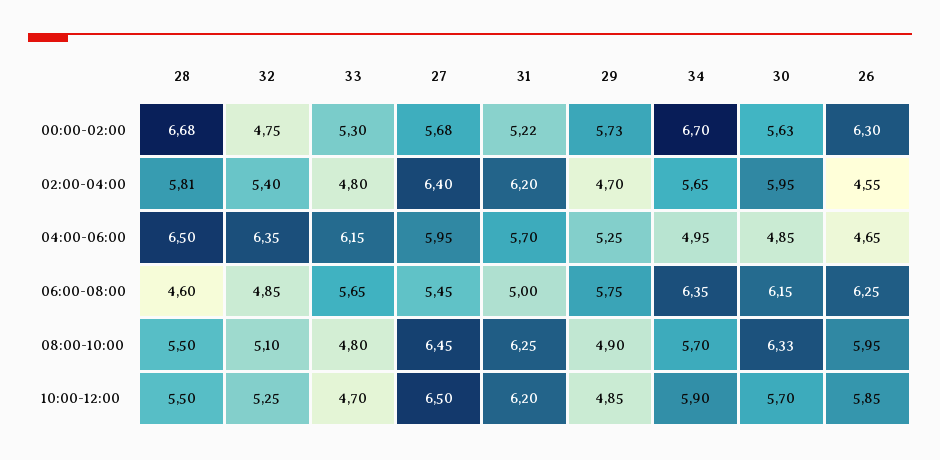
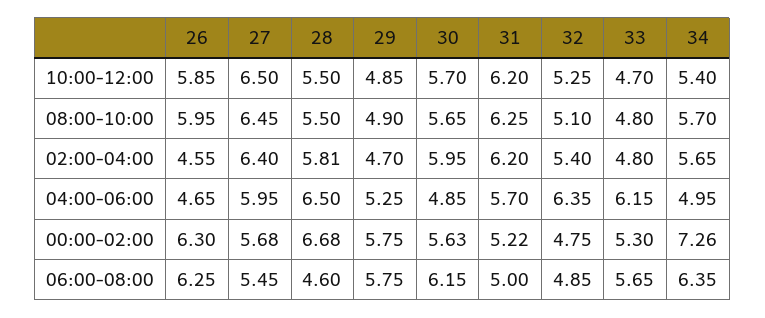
  {
    "28": {
      "00:00-02:00": 6.68,
      "02:00-04:00": 5.81,
      "04:00-06:00": 6.5,
      "06:00-08:00": 4.6,
      "08:00-10:00": 5.5,
      "10:00-12:00": 5.5
    },
    "32": {
      "00:00-02:00": 4.75,
      "02:00-04:00": 5.4,
      "04:00-06:00": 6.35,
      "06:00-08:00": 4.85,
      "08:00-10:00": 5.1,
      "10:00-12:00": 5.25
    },
    "33": {
      "00:00-02:00": 5.3,
      "02:00-04:00": 4.8,
      "04:00-06:00": 6.15,
      "06:00-08:00": 5.65,
      "08:00-10:00": 4.8,
      "10:00-12:00": 4.7
    },
    "27": {
      "00:00-02:00": 5.68,
      "02:00-04:00": 6.4,
      "04:00-06:00": 5.95,
      "06:00-08:00": 5.45,
      "08:00-10:00": 6.45,
      "10:00-12:00": 6.5
    },
    "31": {
      "00:00-02:00": 5.22,
      "02:00-04:00": 6.2,
      "04:00-06:00": 5.7,
      "06:00-08:00": 5,
      "08:00-10:00": 6.25,
      "10:00-12:00": 6.2
    },
    "29": {
-     "00:00-02:00": 5.73,
+     "00:00-02:00": 5.75,
      "02:00-04:00": 4.7,
      "04:00-06:00": 5.25,
      "06:00-08:00": 5.75,
      "08:00-10:00": 4.9,
      "10:00-12:00": 4.85
    },
    "34": {
-     "00:00-02:00": 6.7,
+     "00:00-02:00": 7.26,
      "02:00-04:00": 5.65,
      "04:00-06:00": 4.95,
      "06:00-08:00": 6.35,
      "08:00-10:00": 5.7,
-     "10:00-12:00": 5.9
+     "10:00-12:00": 5.4
    },
    "30": {
      "00:00-02:00": 5.63,
      "02:00-04:00": 5.95,
      "04:00-06:00": 4.85,
      "06:00-08:00": 6.15,
-     "08:00-10:00": 6.33,
+     "08:00-10:00": 5.65,
      "10:00-12:00": 5.7
    },
    "26": {
      "00:00-02:00": 6.3,
      "02:00-04:00": 4.55,
      "04:00-06:00": 4.65,
      "06:00-08:00": 6.25,
      "08:00-10:00": 5.95,
      "10:00-12:00": 5.85
    }
  }

